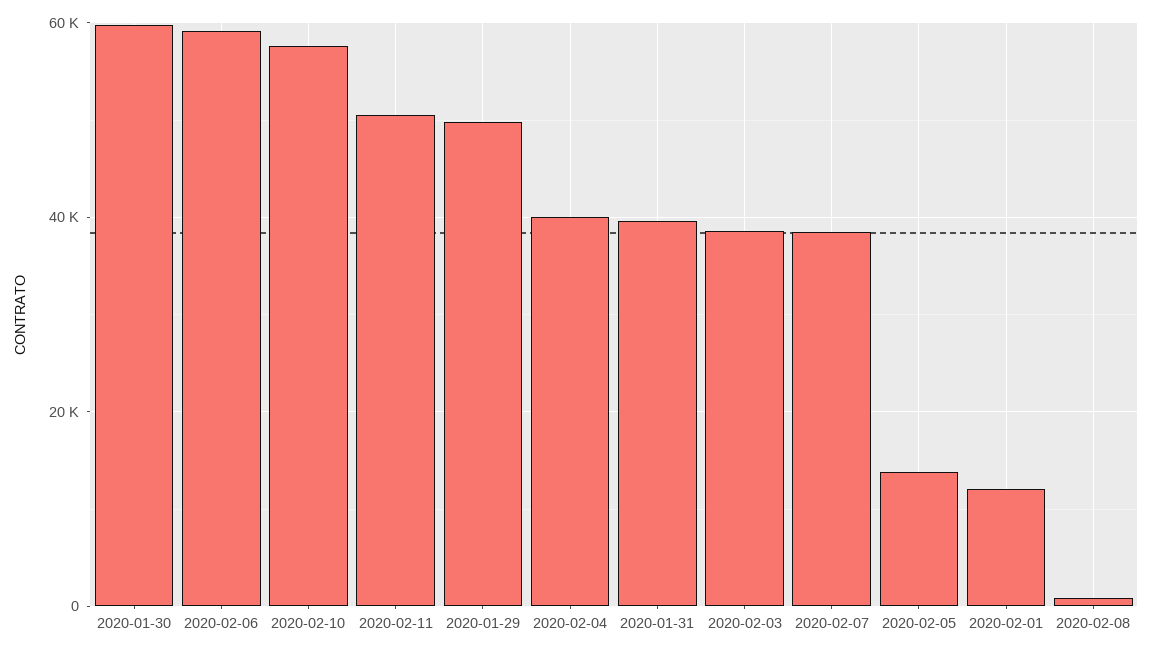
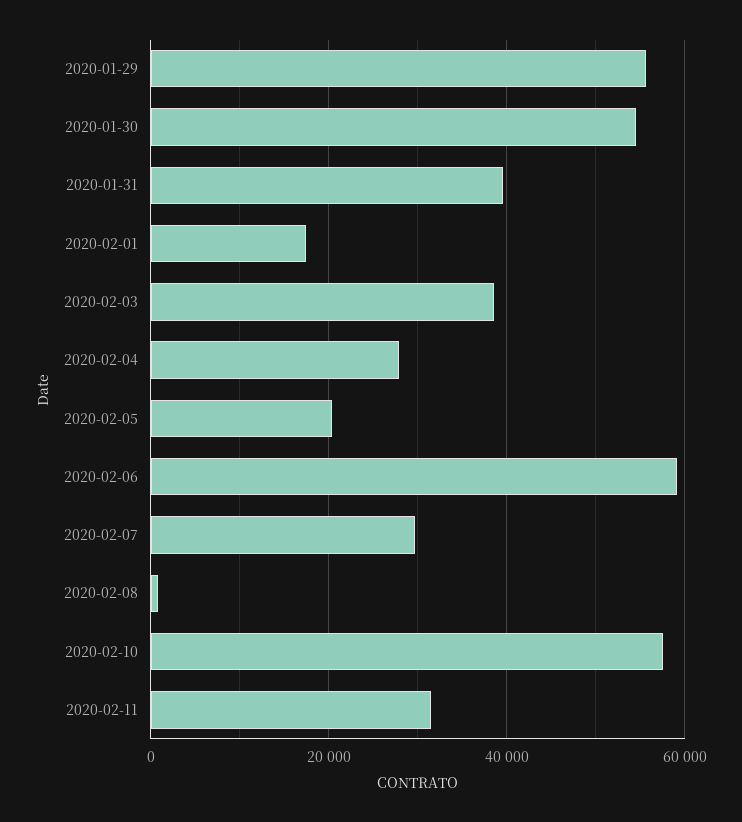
  {
-   "2020-01-30": 60000,
+   "2020-01-30": 54000,
    "2020-02-06": 60000,
    "2020-02-10": 58000,
-   "2020-02-11": 50000,
+   "2020-02-11": 32000,
-   "2020-01-29": 50000,
+   "2020-01-29": 56000,
-   "2020-02-04": 40000,
+   "2020-02-04": 28000,
    "2020-01-31": 40000,
    "2020-02-03": 38000,
-   "2020-02-07": 38000,
+   "2020-02-07": 30000,
-   "2020-02-05": 14000,
+   "2020-02-05": 20000,
-   "2020-02-01": 12000,
+   "2020-02-01": 18000,
    "2020-02-08": 0
  }

